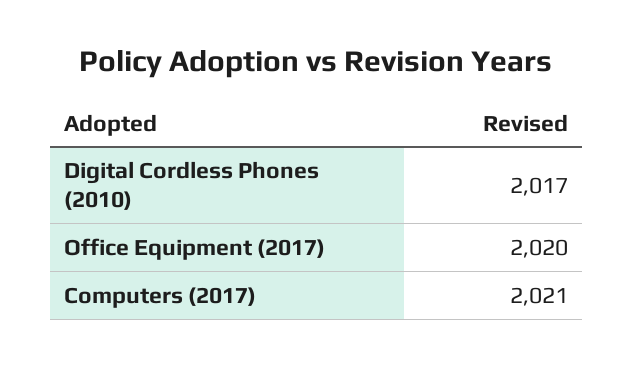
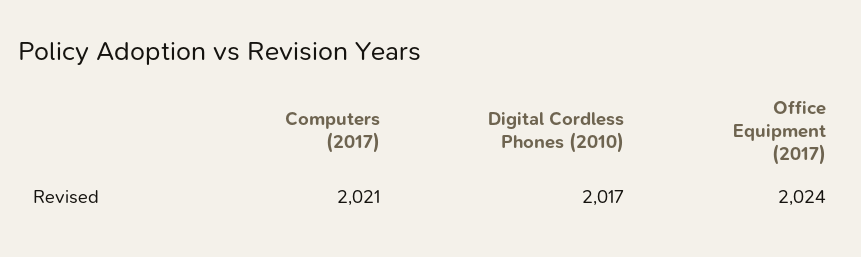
  {
    "Digital Cordless Phones (2010)": 2017,
-   "Office Equipment (2017)": 2020,
+   "Office Equipment (2017)": 2024,
    "Computers (2017)": 2021
  }

